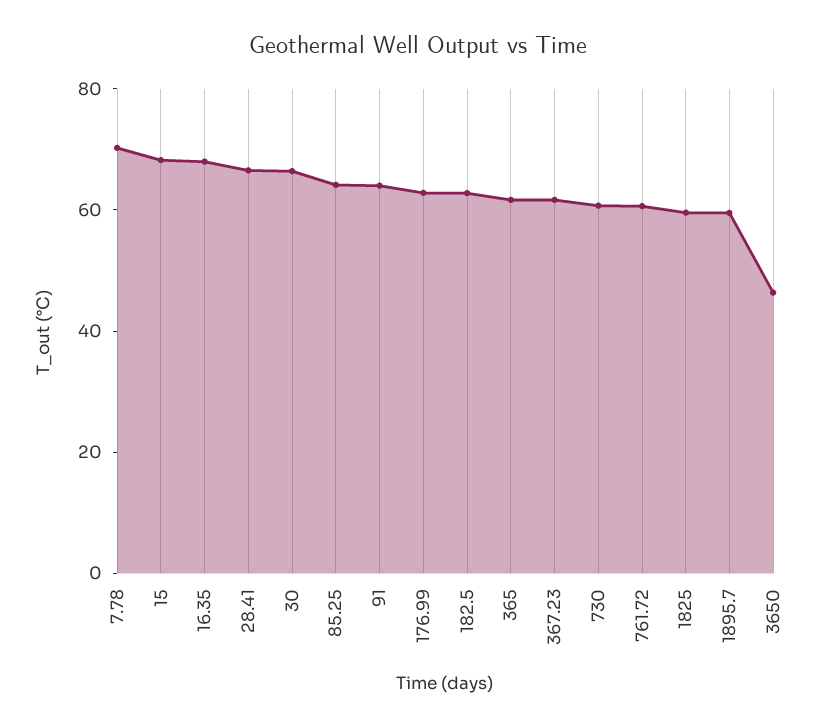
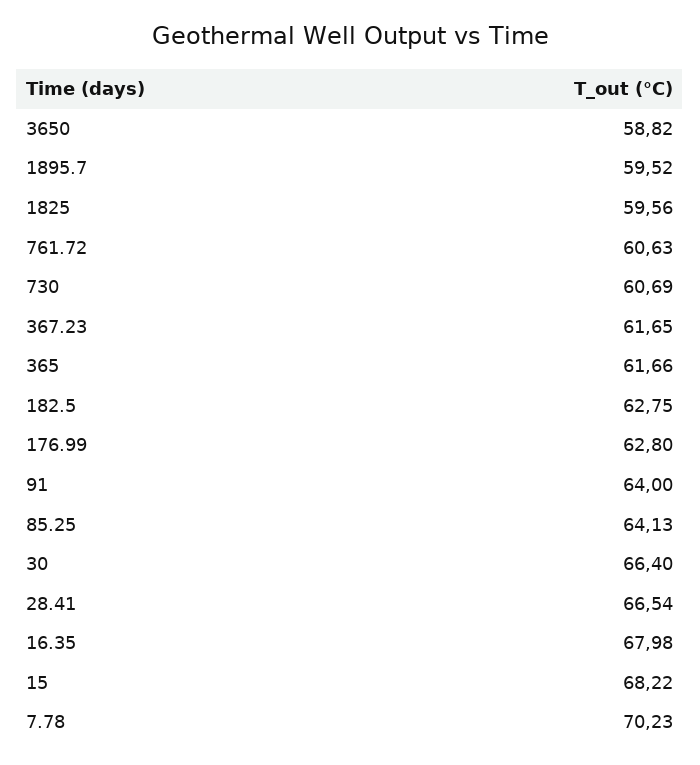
  {
    "7.78": 70.23,
    "15": 68.22,
    "16.35": 67.98,
    "28.41": 66.54,
    "30": 66.4,
    "85.25": 64.13,
    "91": 64,
    "176.99": 62.8,
    "182.5": 62.75,
    "365": 61.66,
    "367.23": 61.65,
    "730": 60.69,
    "761.72": 60.63,
    "1825": 59.56,
    "1895.7": 59.52,
-   "3650": 45
+   "3650": 58.82
  }

